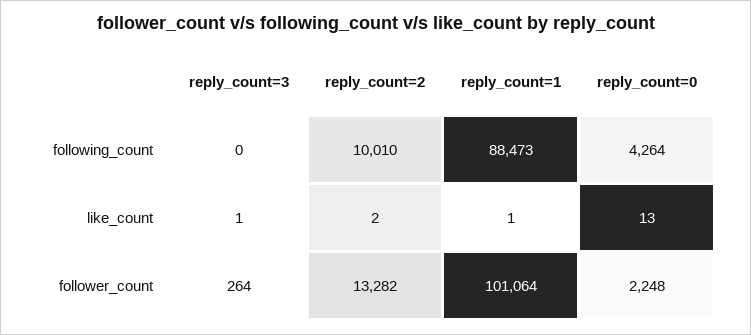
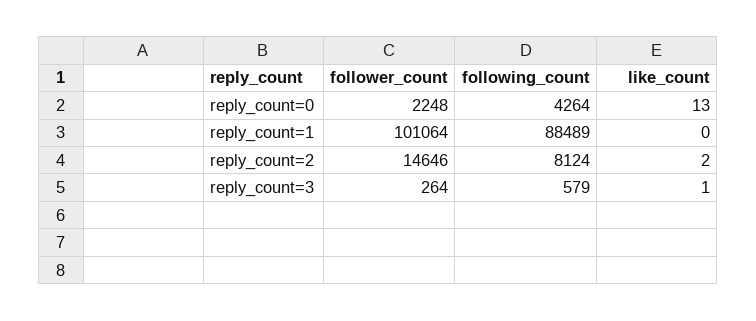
  {
    "reply_count=3": {
-     "following_count": 0,
+     "following_count": 579,
      "like_count": 1,
      "follower_count": 264
    },
    "reply_count=2": {
-     "following_count": 10010,
+     "following_count": 8124,
      "like_count": 2,
-     "follower_count": 13282
+     "follower_count": 14646
    },
    "reply_count=1": {
-     "following_count": 88473,
+     "following_count": 88489,
-     "like_count": 1,
+     "like_count": 0,
      "follower_count": 101064
    },
    "reply_count=0": {
      "following_count": 4264,
      "like_count": 13,
      "follower_count": 2248
    }
  }

